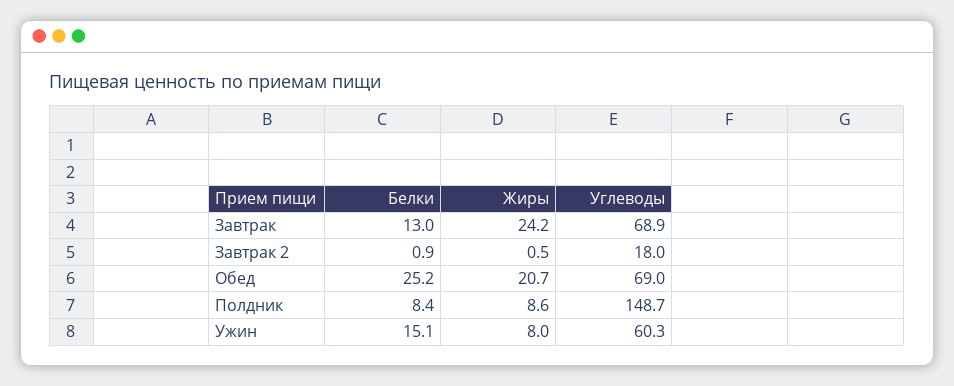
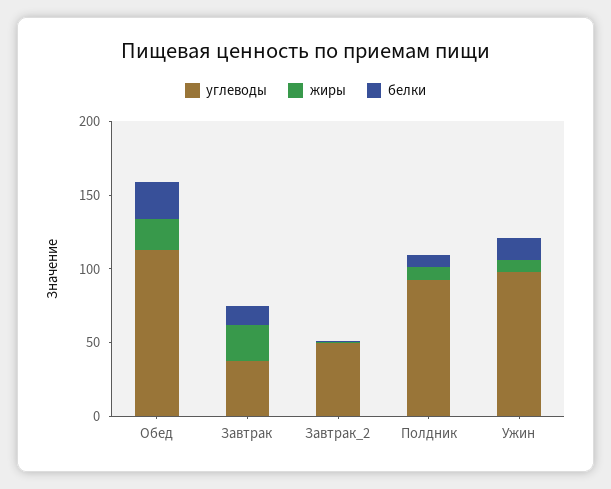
  {
    "Белки": {
      "Завтрак": 13,
      "Завтрак 2": 0.9,
      "Обед": 25.2,
      "Полдник": 8.4,
      "Ужин": 15.1
    },
    "Жиры": {
      "Завтрак": 24.2,
      "Завтрак 2": 0.5,
      "Обед": 20.7,
      "Полдник": 8.6,
      "Ужин": 8
    },
    "Углеводы": {
-     "Завтрак": 68.9,
+     "Завтрак": 40,
-     "Завтрак 2": 18,
+     "Завтрак 2": 50,
-     "Обед": 69,
+     "Обед": 110,
-     "Полдник": 148.7,
+     "Полдник": 90,
-     "Ужин": 60.3
+     "Ужин": 100
    }
  }

